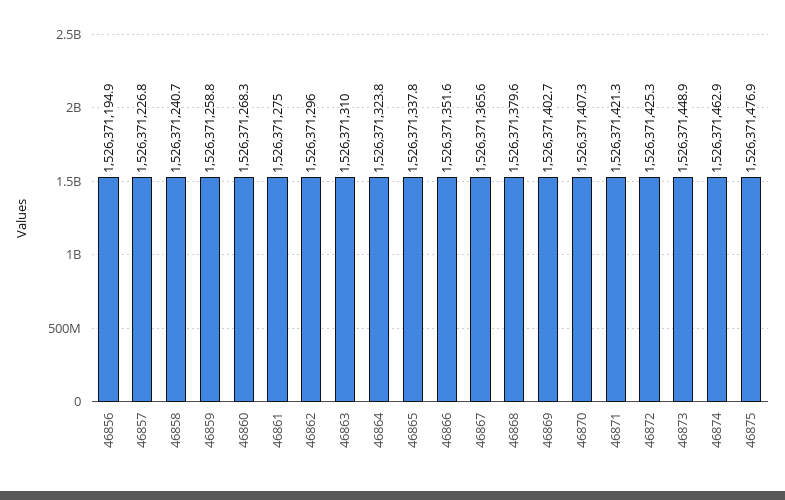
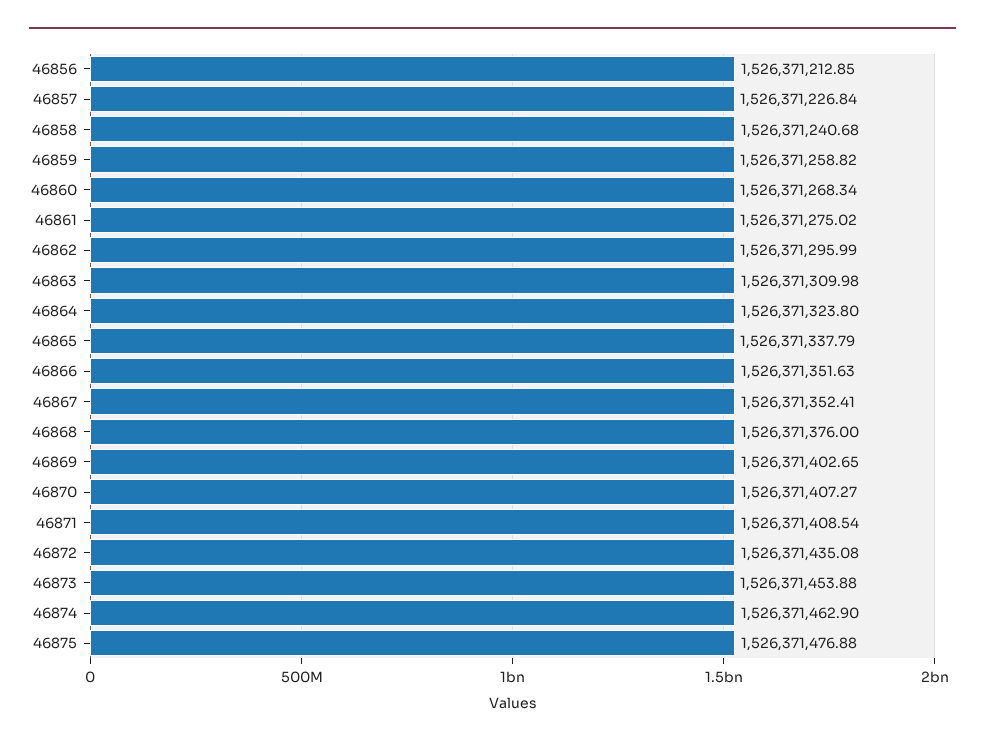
  {
-   "46856": 1526371194.9,
+   "46856": 1526371212.85,
    "46857": 1526371226.84,
    "46858": 1526371240.68,
    "46859": 1526371258.82,
    "46860": 1526371268.34,
    "46861": 1526371275.02,
    "46862": 1526371295.99,
    "46863": 1526371309.98,
    "46864": 1526371323.8,
    "46865": 1526371337.79,
    "46866": 1526371351.63,
-   "46867": 1526371365.6,
+   "46867": 1526371352.41,
-   "46868": 1526371379.6,
+   "46868": 1526371376,
    "46869": 1526371402.65,
    "46870": 1526371407.27,
-   "46871": 1526371421.3,
+   "46871": 1526371408.54,
-   "46872": 1526371425.3,
+   "46872": 1526371435.08,
-   "46873": 1526371448.9,
+   "46873": 1526371453.88,
    "46874": 1526371462.9,
    "46875": 1526371476.88
  }

